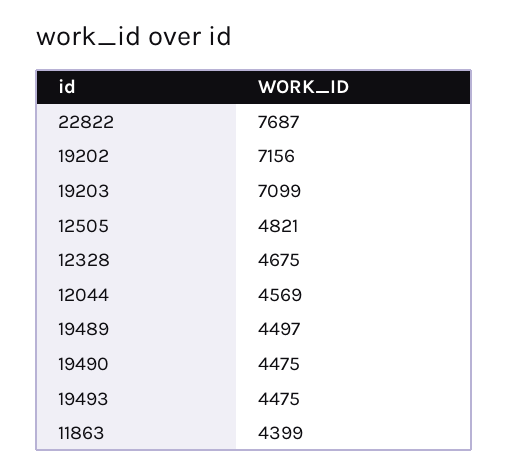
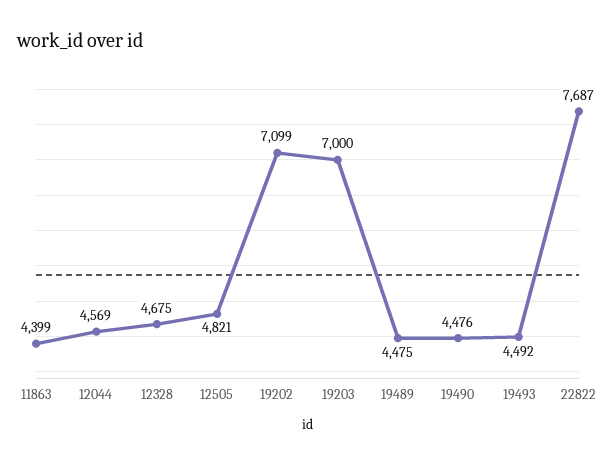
  {
    "22822": 7687,
-   "19202": 7156,
+   "19202": 7099,
-   "19203": 7099,
+   "19203": 7000,
    "12505": 4821,
    "12328": 4675,
    "12044": 4569,
-   "19489": 4497,
+   "19489": 4475,
-   "19490": 4475,
+   "19490": 4476,
-   "19493": 4475,
+   "19493": 4492,
    "11863": 4399
  }

